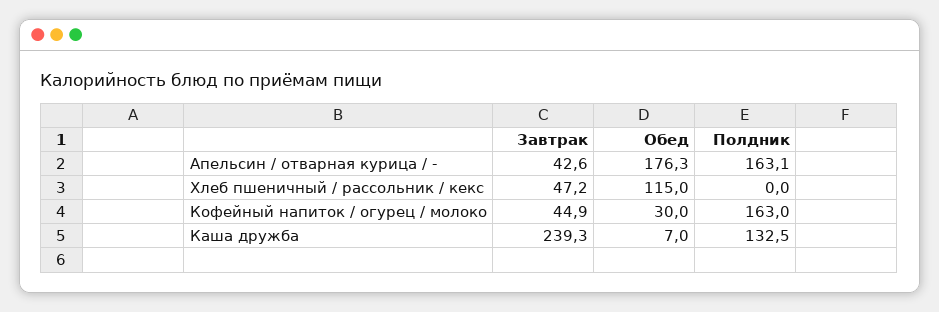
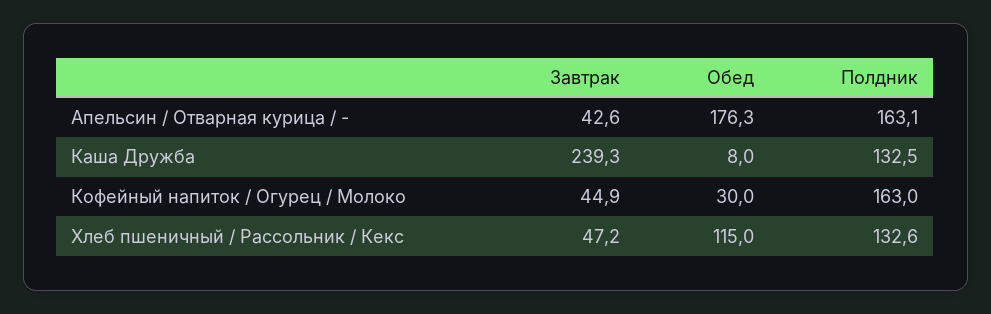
  {
    "Завтрак": {
      "Апельсин / отварная курица / -": 42.6,
      "Хлеб пшеничный / рассольник / кекс": 47.2,
      "Кофейный напиток / огурец / молоко": 44.9,
      "Каша дружба": 239.3
    },
    "Обед": {
      "Апельсин / отварная курица / -": 176.3,
      "Хлеб пшеничный / рассольник / кекс": 115,
      "Кофейный напиток / огурец / молоко": 30,
-     "Каша дружба": 7
+     "Каша дружба": 8
    },
    "Полдник": {
      "Апельсин / отварная курица / -": 163.1,
-     "Хлеб пшеничный / рассольник / кекс": 0,
+     "Хлеб пшеничный / рассольник / кекс": 132.6,
      "Кофейный напиток / огурец / молоко": 163,
      "Каша дружба": 132.5
    }
  }

